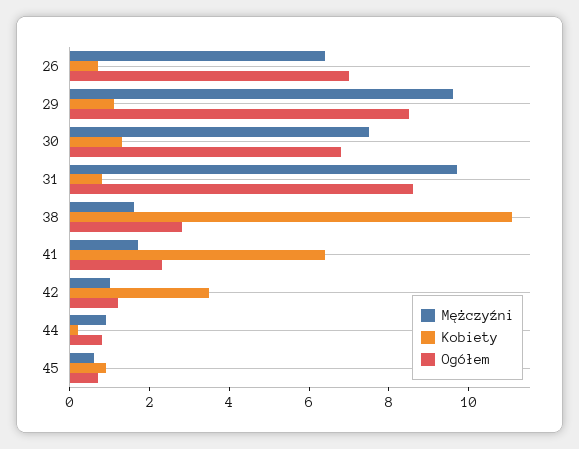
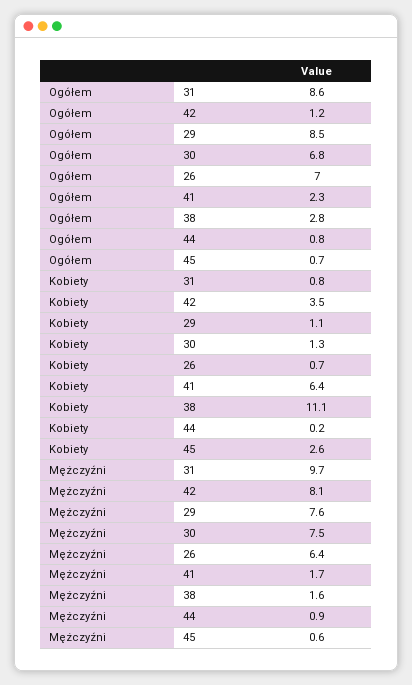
  {
    "Mężczyźni": {
      "26": 6.4,
-     "29": 9.5,
+     "29": 7.6,
      "30": 7.5,
      "31": 9.7,
      "38": 1.6,
      "41": 1.7,
-     "42": 1,
+     "42": 8.1,
      "44": 0.9,
      "45": 0.6
    },
    "Kobiety": {
      "26": 0.7,
      "29": 1.1,
      "30": 1.3,
      "31": 0.8,
      "38": 11.1,
      "41": 6.4,
      "42": 3.5,
      "44": 0.2,
-     "45": 1
+     "45": 2.6
    },
    "Ogółem": {
      "26": 7,
      "29": 8.5,
      "30": 6.8,
      "31": 8.6,
      "38": 2.8,
      "41": 2.3,
      "42": 1.2,
      "44": 0.8,
      "45": 0.7
    }
  }

